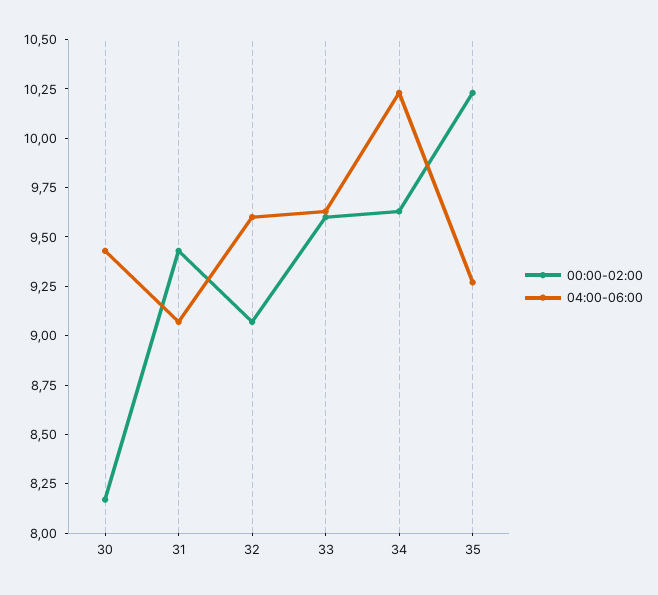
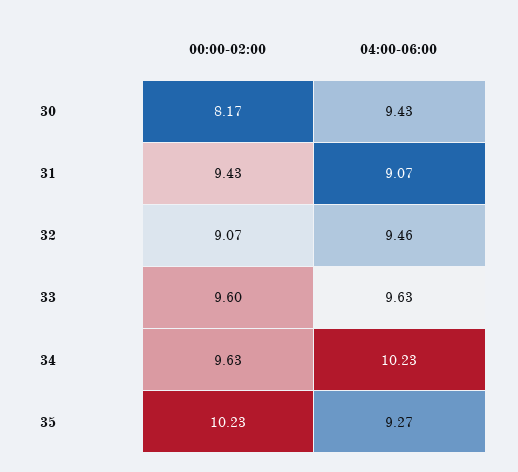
  {
    "00:00-02:00": {
      "30": 8.17,
      "31": 9.43,
      "32": 9.07,
      "33": 9.6,
      "34": 9.63,
      "35": 10.23
    },
    "04:00-06:00": {
      "30": 9.43,
      "31": 9.07,
-     "32": 9.6,
+     "32": 9.46,
      "33": 9.63,
      "34": 10.23,
      "35": 9.27
    }
  }

